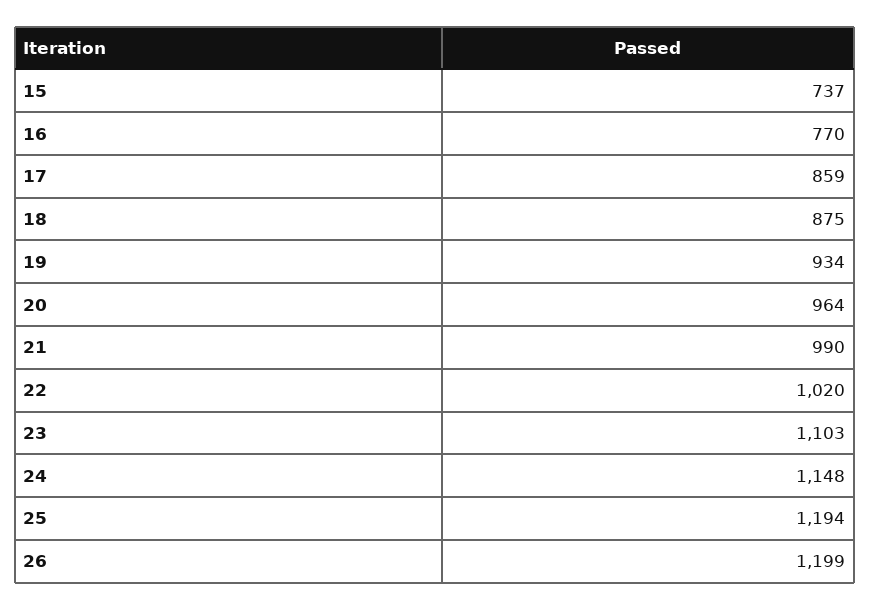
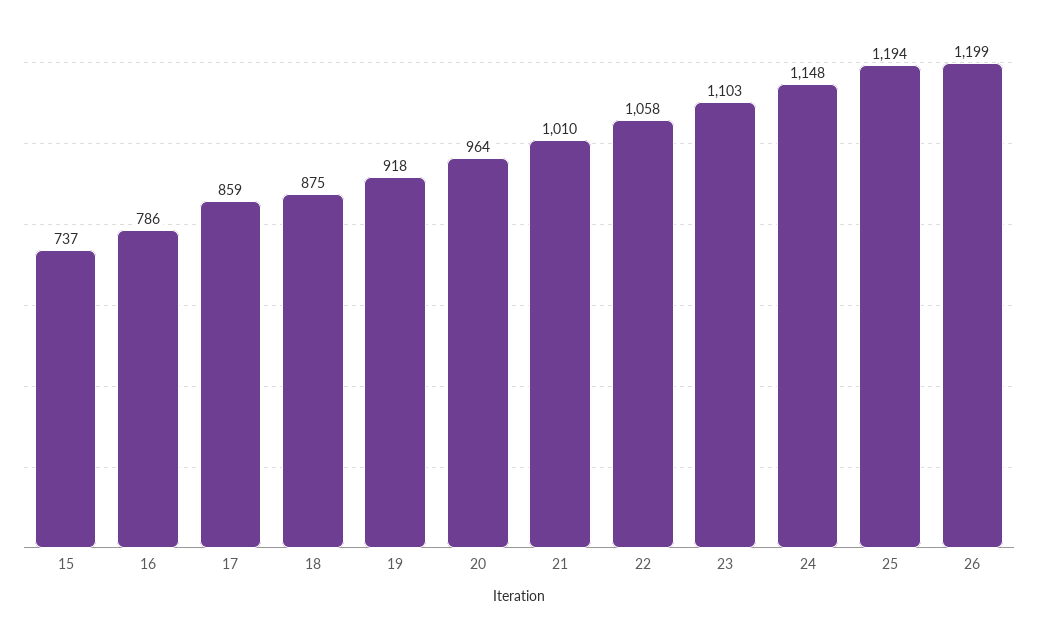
  {
    "15": 737,
-   "16": 770,
+   "16": 786,
    "17": 859,
    "18": 875,
-   "19": 934,
+   "19": 918,
    "20": 964,
-   "21": 990,
+   "21": 1010,
-   "22": 1020,
+   "22": 1058,
    "23": 1103,
    "24": 1148,
    "25": 1194,
    "26": 1199
  }

